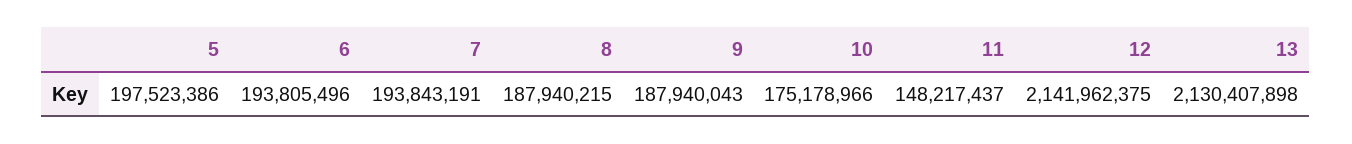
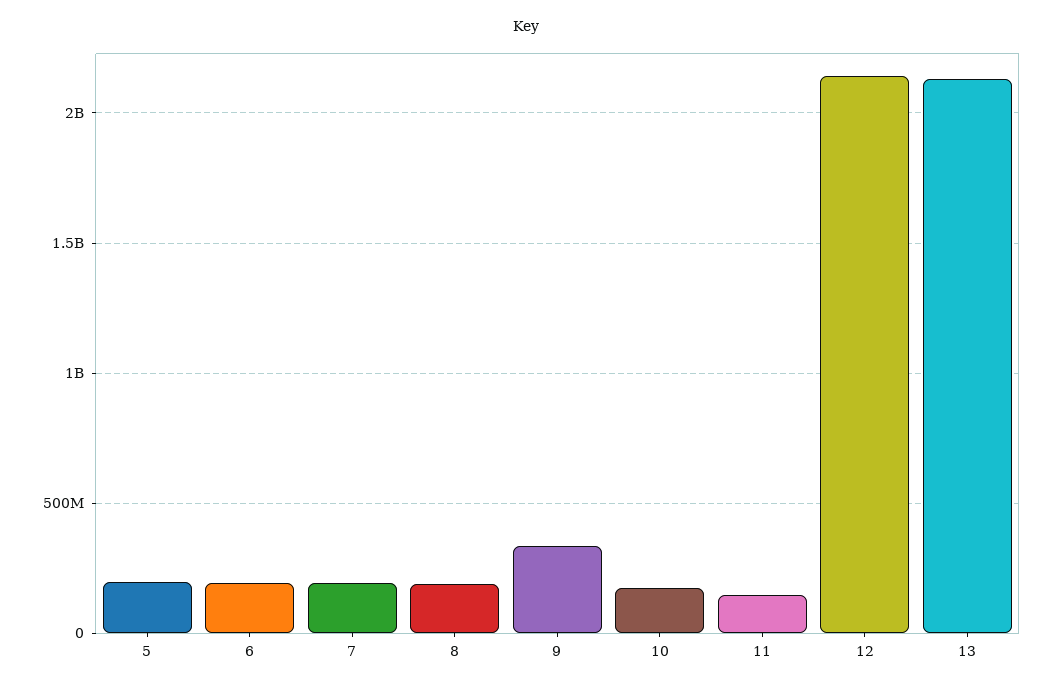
  {
    "5": 197523386,
    "6": 193805496,
    "7": 193843191,
    "8": 187940215,
-   "9": 187940043,
+   "9": 350000000,
    "10": 175178966,
    "11": 148217437,
    "12": 2141962375,
    "13": 2130407898
  }

